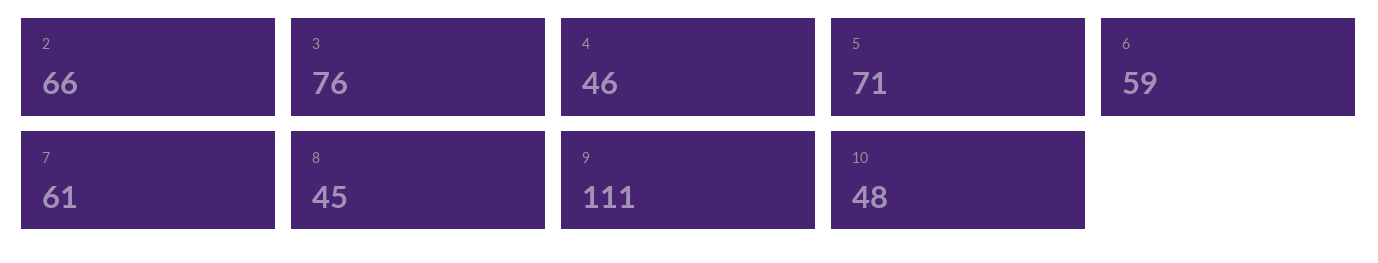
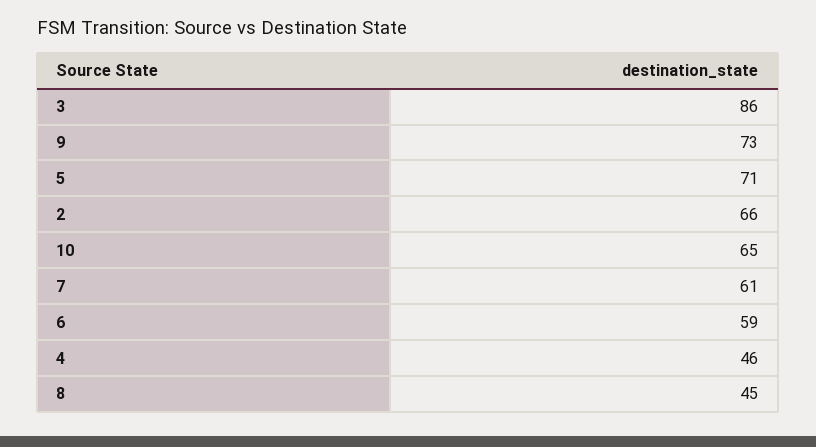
  {
    "2": 66,
-   "3": 76,
+   "3": 86,
    "4": 46,
    "5": 71,
    "6": 59,
    "7": 61,
    "8": 45,
-   "9": 111,
+   "9": 73,
-   "10": 48
+   "10": 65
  }

